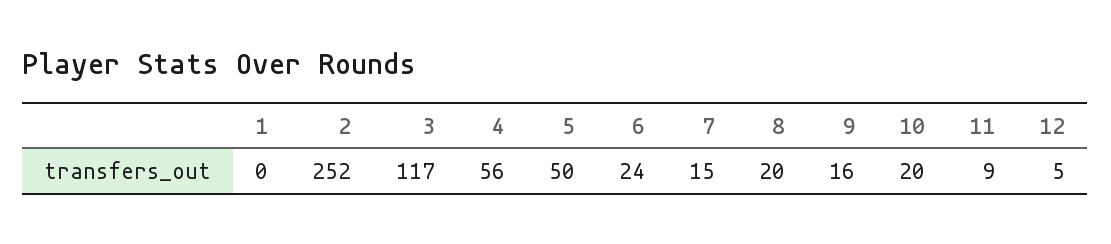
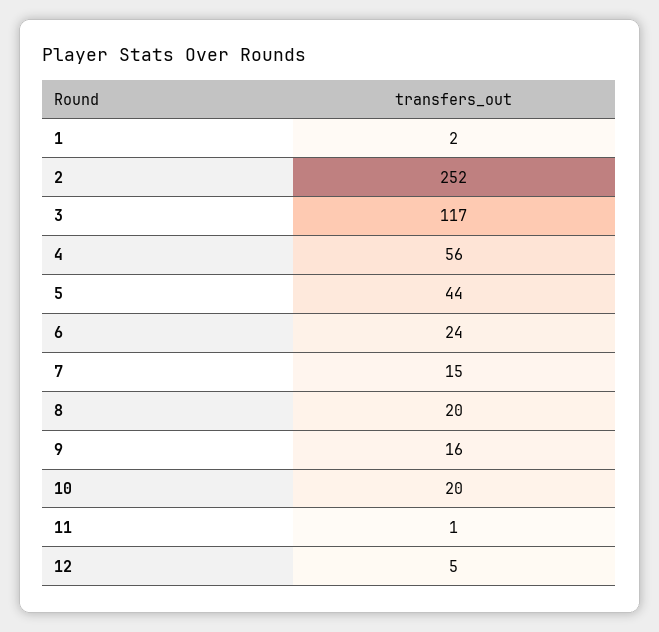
  {
-   "1": 0,
+   "1": 2,
    "2": 252,
    "3": 117,
    "4": 56,
-   "5": 50,
+   "5": 44,
    "6": 24,
    "7": 15,
    "8": 20,
    "9": 16,
    "10": 20,
-   "11": 9,
+   "11": 1,
    "12": 5
  }

